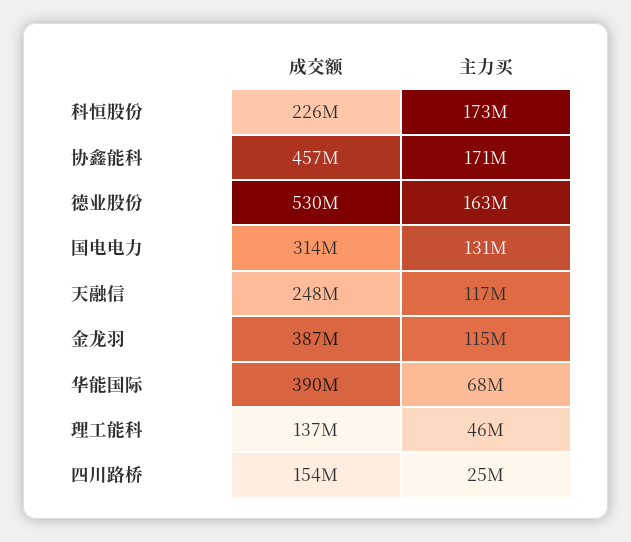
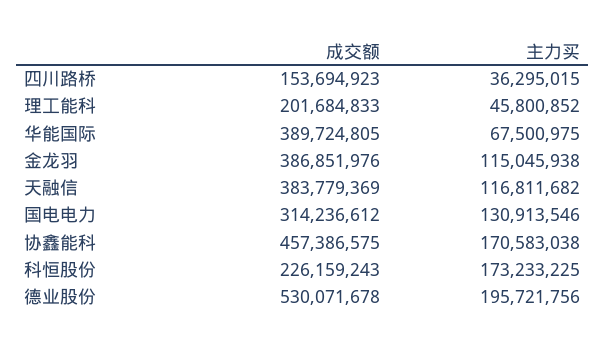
  {
    "成交额": {
      "科恒股份": 226159243,
      "协鑫能科": 457386575,
      "德业股份": 530071678,
      "国电电力": 314236612,
-     "天融信": 248000000,
+     "天融信": 383779369,
      "金龙羽": 386851976,
      "华能国际": 389724805,
-     "理工能科": 137000000,
+     "理工能科": 201684833,
      "四川路桥": 153694923
    },
    "主力买": {
      "科恒股份": 173233225,
      "协鑫能科": 170583038,
-     "德业股份": 163000000,
+     "德业股份": 195721756,
      "国电电力": 130913546,
      "天融信": 116811682,
      "金龙羽": 115045938,
      "华能国际": 67500975,
      "理工能科": 45800852,
-     "四川路桥": 25000000
+     "四川路桥": 36295015
    }
  }

